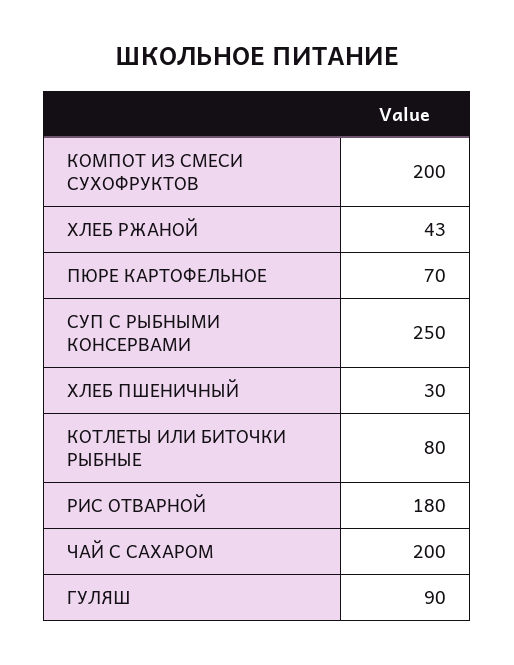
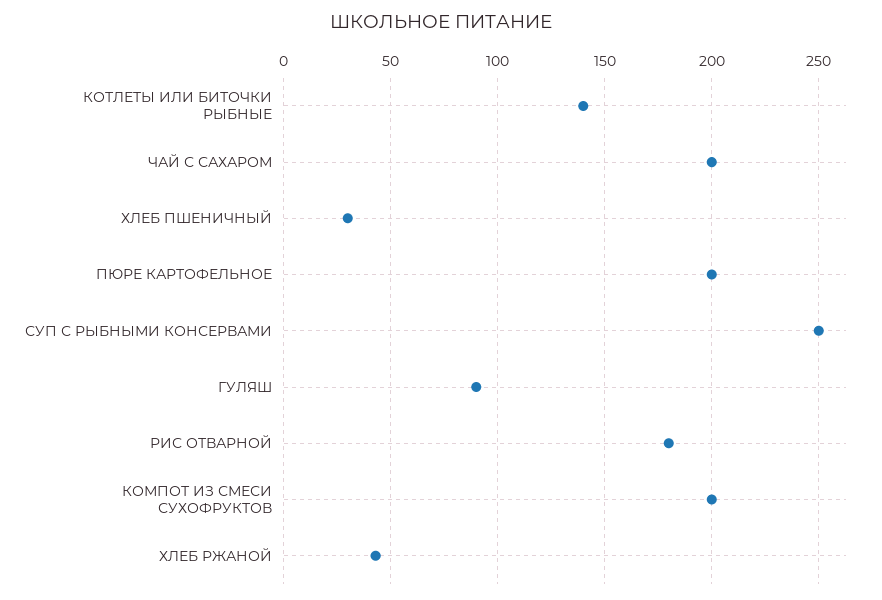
  {
    "КОМПОТ ИЗ СМЕСИ СУХОФРУКТОВ": 200,
    "ХЛЕБ РЖАНОЙ": 43,
-   "ПЮРЕ КАРТОФЕЛЬНОЕ": 70,
+   "ПЮРЕ КАРТОФЕЛЬНОЕ": 200,
    "СУП С РЫБНЫМИ КОНСЕРВАМИ": 250,
    "ХЛЕБ ПШЕНИЧНЫЙ": 30,
-   "КОТЛЕТЫ ИЛИ БИТОЧКИ РЫБНЫЕ": 80,
+   "КОТЛЕТЫ ИЛИ БИТОЧКИ РЫБНЫЕ": 140,
    "РИС ОТВАРНОЙ": 180,
    "ЧАЙ С САХАРОМ": 200,
    "ГУЛЯШ": 90
  }

